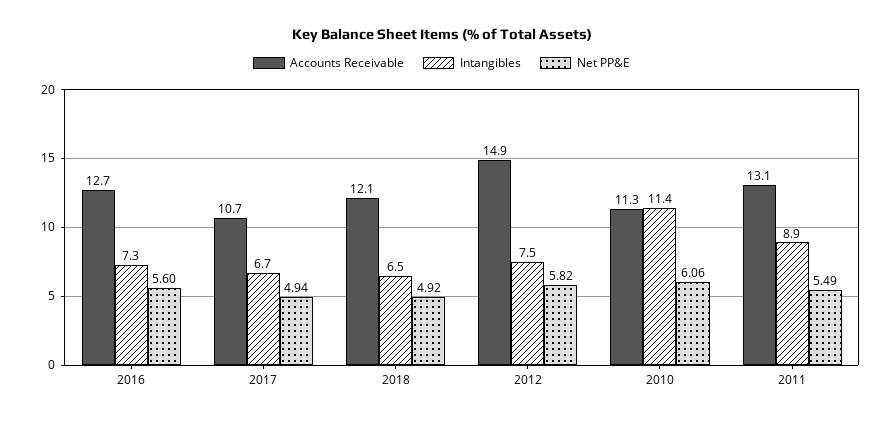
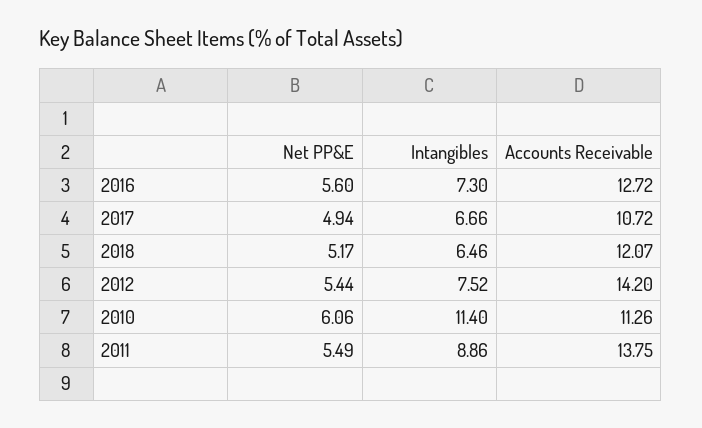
  {
    "Accounts Receivable": {
      "2016": 12.72,
      "2017": 10.72,
      "2018": 12.07,
-     "2012": 14.9,
+     "2012": 14.2,
      "2010": 11.26,
-     "2011": 13.1
+     "2011": 13.75
    },
    "Intangibles": {
      "2016": 7.3,
      "2017": 6.66,
      "2018": 6.46,
      "2012": 7.52,
      "2010": 11.4,
      "2011": 8.86
    },
    "Net PP&E": {
      "2016": 5.6,
      "2017": 4.94,
-     "2018": 4.92,
+     "2018": 5.17,
-     "2012": 5.82,
+     "2012": 5.44,
      "2010": 6.06,
      "2011": 5.49
    }
  }

